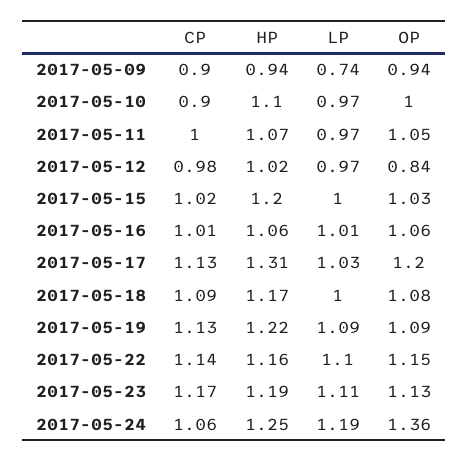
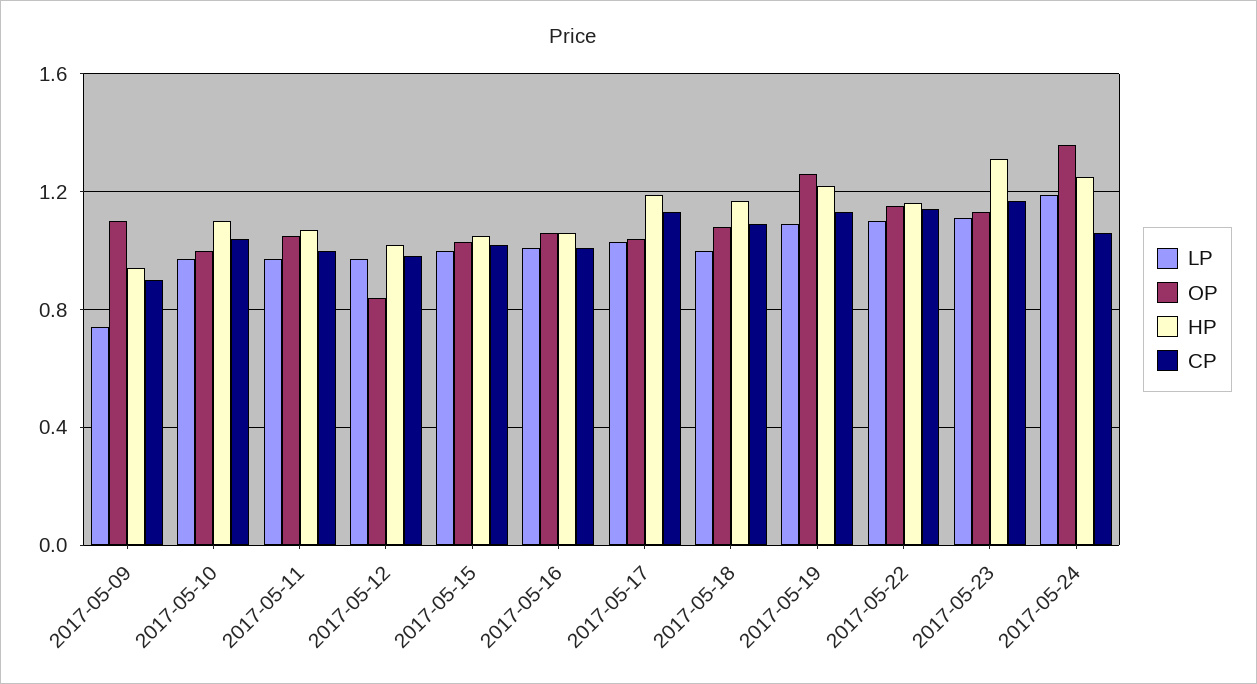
  {
    "CP": {
      "2017-05-09": 0.9,
-     "2017-05-10": 0.9,
+     "2017-05-10": 1.05,
      "2017-05-11": 1,
      "2017-05-12": 0.98,
      "2017-05-15": 1.02,
      "2017-05-16": 1.01,
      "2017-05-17": 1.13,
      "2017-05-18": 1.09,
      "2017-05-19": 1.13,
      "2017-05-22": 1.14,
      "2017-05-23": 1.17,
      "2017-05-24": 1.06
    },
    "HP": {
      "2017-05-09": 0.94,
      "2017-05-10": 1.1,
      "2017-05-11": 1.07,
      "2017-05-12": 1.02,
-     "2017-05-15": 1.2,
+     "2017-05-15": 1.05,
      "2017-05-16": 1.06,
-     "2017-05-17": 1.31,
+     "2017-05-17": 1.2,
      "2017-05-18": 1.17,
      "2017-05-19": 1.22,
      "2017-05-22": 1.16,
-     "2017-05-23": 1.19,
+     "2017-05-23": 1.3,
      "2017-05-24": 1.25
    },
    "LP": {
      "2017-05-09": 0.74,
      "2017-05-10": 0.97,
      "2017-05-11": 0.97,
      "2017-05-12": 0.97,
      "2017-05-15": 1,
      "2017-05-16": 1.01,
      "2017-05-17": 1.03,
      "2017-05-18": 1,
      "2017-05-19": 1.09,
      "2017-05-22": 1.1,
      "2017-05-23": 1.11,
      "2017-05-24": 1.19
    },
    "OP": {
-     "2017-05-09": 0.94,
+     "2017-05-09": 1.1,
      "2017-05-10": 1,
      "2017-05-11": 1.05,
      "2017-05-12": 0.84,
      "2017-05-15": 1.03,
      "2017-05-16": 1.06,
-     "2017-05-17": 1.2,
+     "2017-05-17": 1.05,
      "2017-05-18": 1.08,
-     "2017-05-19": 1.09,
+     "2017-05-19": 1.25,
      "2017-05-22": 1.15,
      "2017-05-23": 1.13,
      "2017-05-24": 1.36
    }
  }

